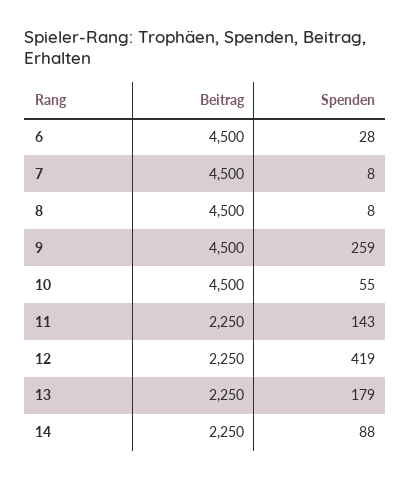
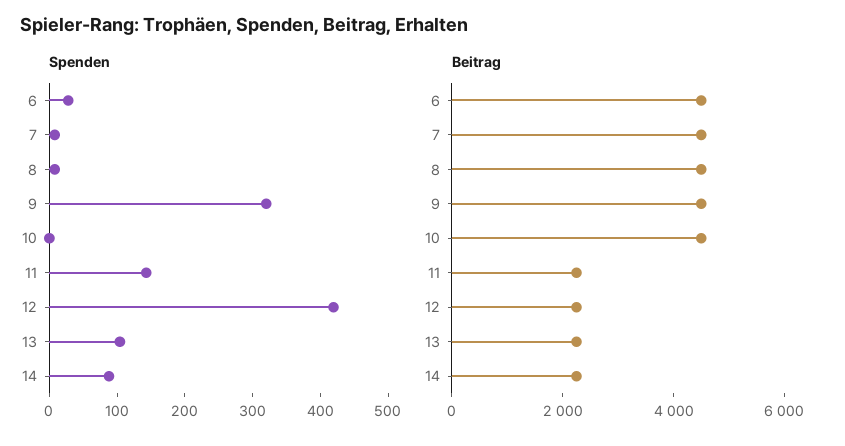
  {
    "Beitrag": {
      "6": 4500,
      "7": 4500,
      "8": 4500,
      "9": 4500,
      "10": 4500,
      "11": 2250,
      "12": 2250,
      "13": 2250,
      "14": 2250
    },
    "Spenden": {
      "6": 28,
      "7": 8,
      "8": 8,
-     "9": 259,
+     "9": 320,
-     "10": 55,
+     "10": 0,
      "11": 143,
      "12": 419,
-     "13": 179,
+     "13": 100,
      "14": 88
    }
  }

